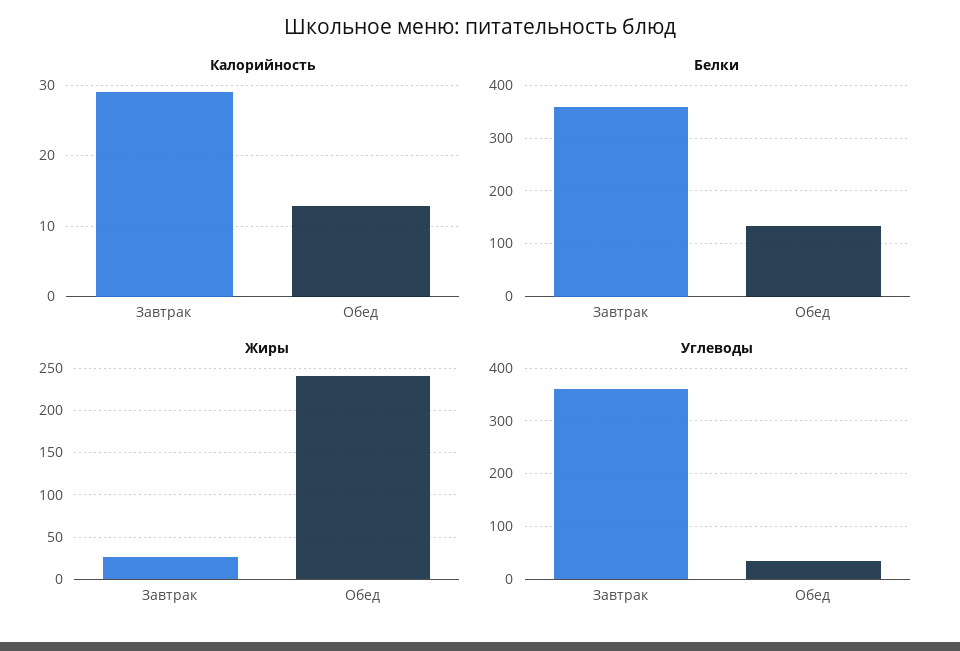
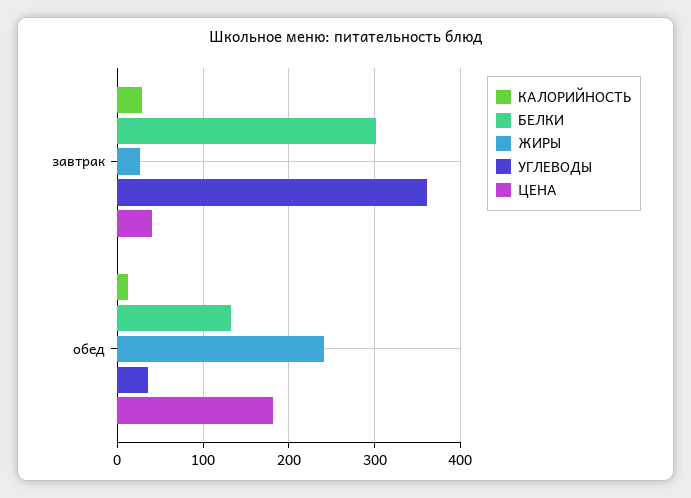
  {
    "Калорийность": {
      "Завтрак": 29,
      "Обед": 13
    },
    "Белки": {
-     "Завтрак": 360,
+     "Завтрак": 300,
      "Обед": 130
    },
    "Жиры": {
      "Завтрак": 30,
      "Обед": 240
    },
    "Углеводы": {
      "Завтрак": 360,
      "Обед": 40
-   }
+   },
+   "ЦЕНА": {
+     "Завтрак": 40,
+     "Обед": 180
+   }
  }

